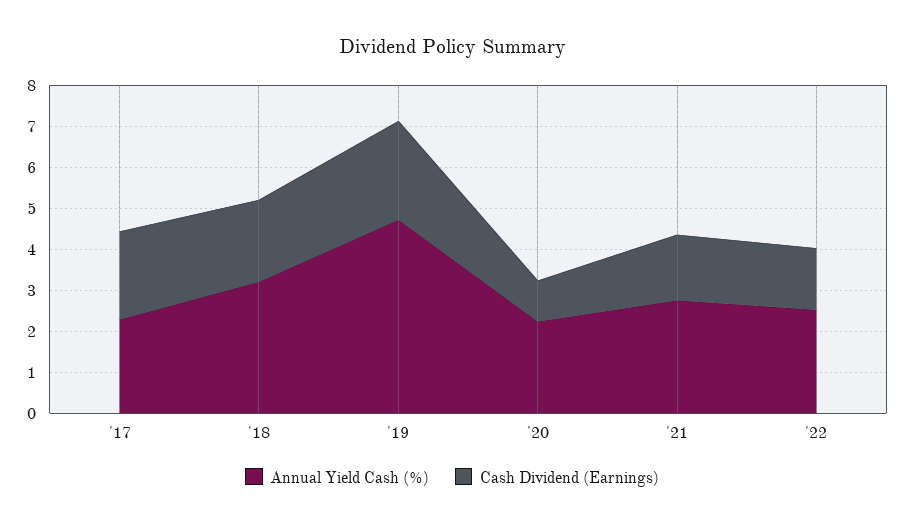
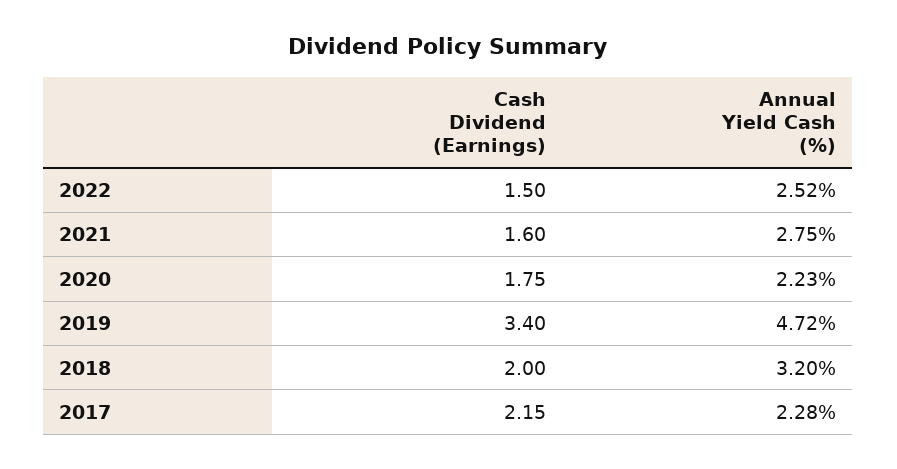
  {
    "Annual Yield Cash (%)": {
      "'17": 2.28,
      "'18": 3.2,
      "'19": 4.72,
      "'20": 2.23,
      "'21": 2.75,
      "'22": 2.52
    },
    "Cash Dividend (Earnings)": {
      "'17": 2.15,
      "'18": 2,
-     "'19": 2.4,
+     "'19": 3.4,
-     "'20": 1,
+     "'20": 1.75,
      "'21": 1.6,
      "'22": 1.5
    }
  }

